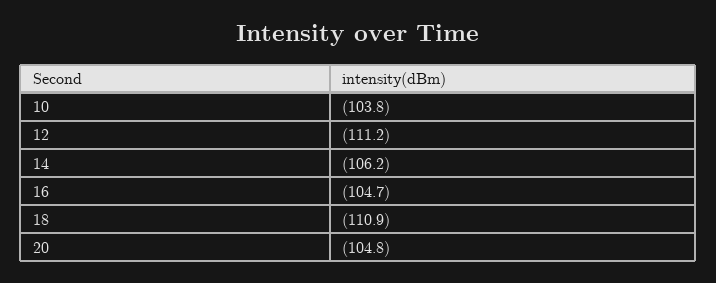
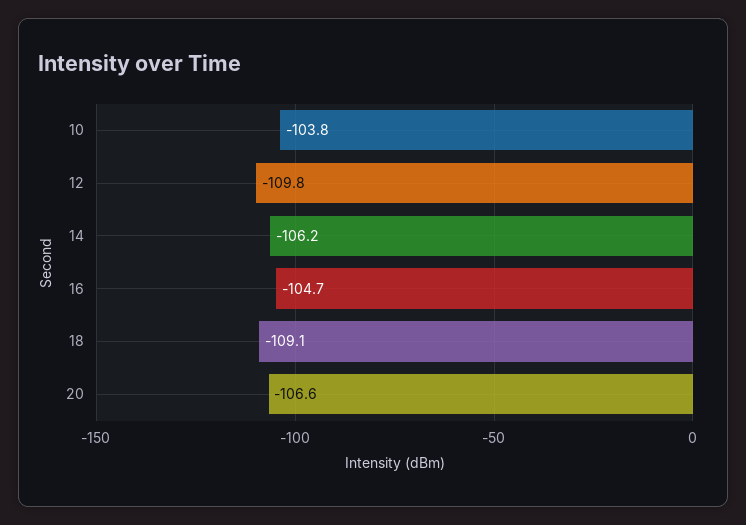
  {
    "10": -103.8,
-   "12": -111.2,
+   "12": -109.8,
    "14": -106.2,
    "16": -104.7,
-   "18": -110.9,
+   "18": -109.1,
-   "20": -104.8
+   "20": -106.6
  }

